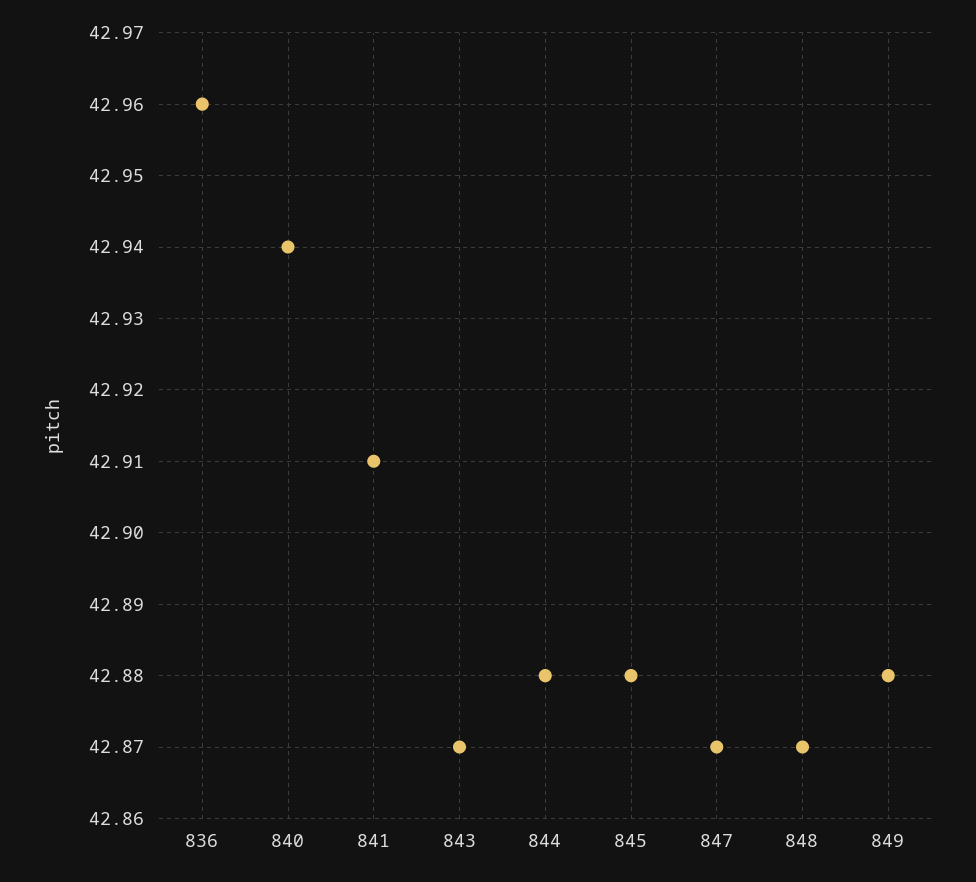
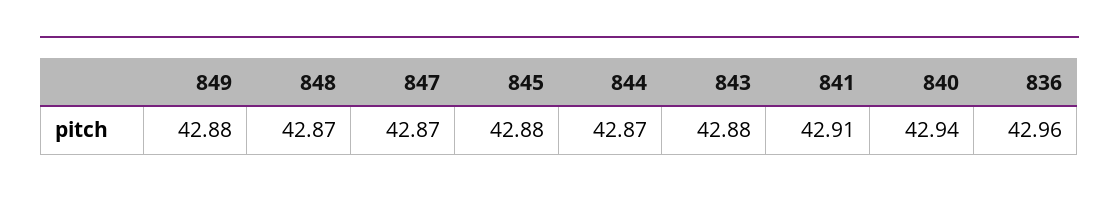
  {
    "836": 42.96,
    "840": 42.94,
    "841": 42.91,
-   "843": 42.87,
+   "843": 42.88,
-   "844": 42.88,
+   "844": 42.87,
    "845": 42.88,
    "847": 42.87,
    "848": 42.87,
    "849": 42.88
  }

